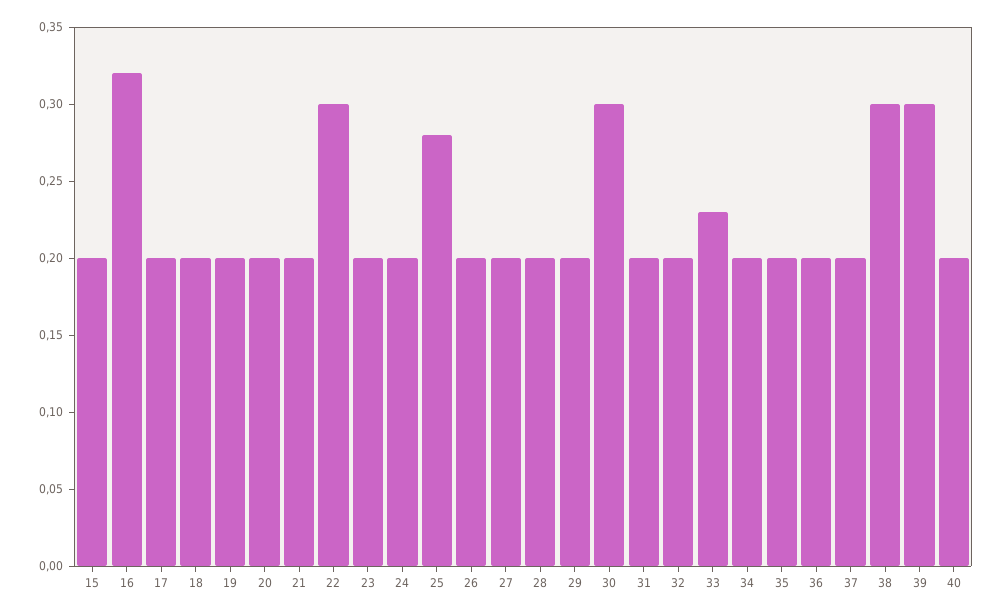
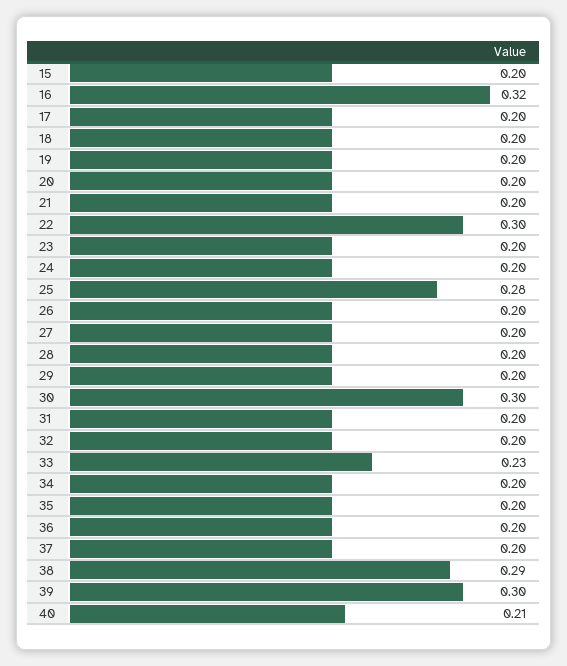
  {
    "15": 0.2,
    "16": 0.32,
    "17": 0.2,
    "18": 0.2,
    "19": 0.2,
    "20": 0.2,
    "21": 0.2,
    "22": 0.3,
    "23": 0.2,
    "24": 0.2,
    "25": 0.28,
    "26": 0.2,
    "27": 0.2,
    "28": 0.2,
    "29": 0.2,
    "30": 0.3,
    "31": 0.2,
    "32": 0.2,
    "33": 0.23,
    "34": 0.2,
    "35": 0.2,
    "36": 0.2,
    "37": 0.2,
-   "38": 0.3,
+   "38": 0.29,
    "39": 0.3,
-   "40": 0.2
+   "40": 0.21
  }

